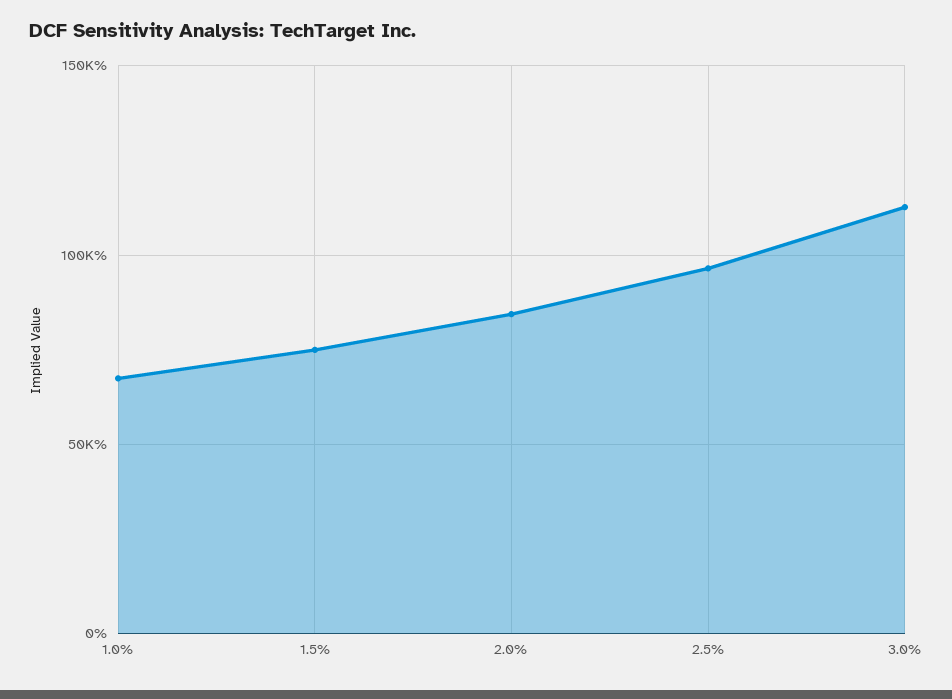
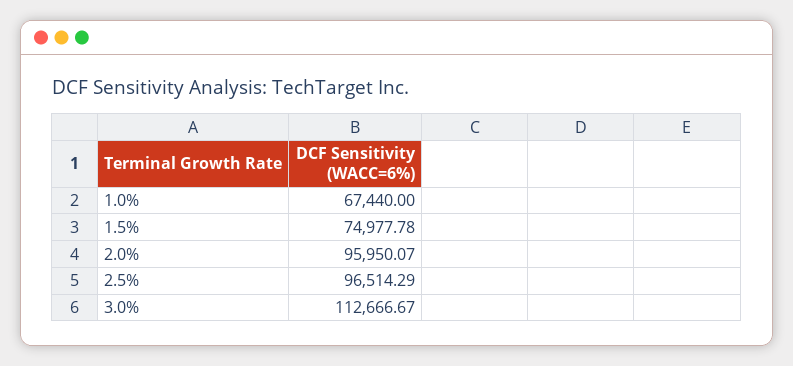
  {
    "1.0%": 67440,
    "1.5%": 74977.78,
-   "2.0%": 85000,
+   "2.0%": 95950.07,
    "2.5%": 96514.29,
    "3.0%": 112666.67
  }

